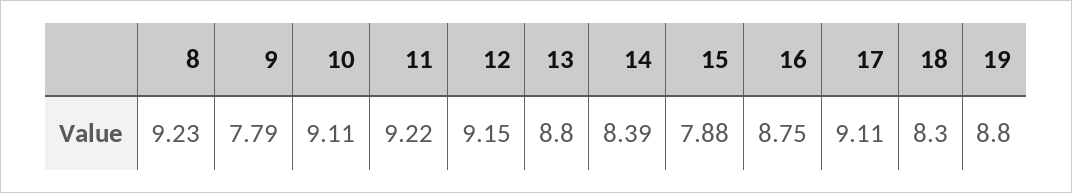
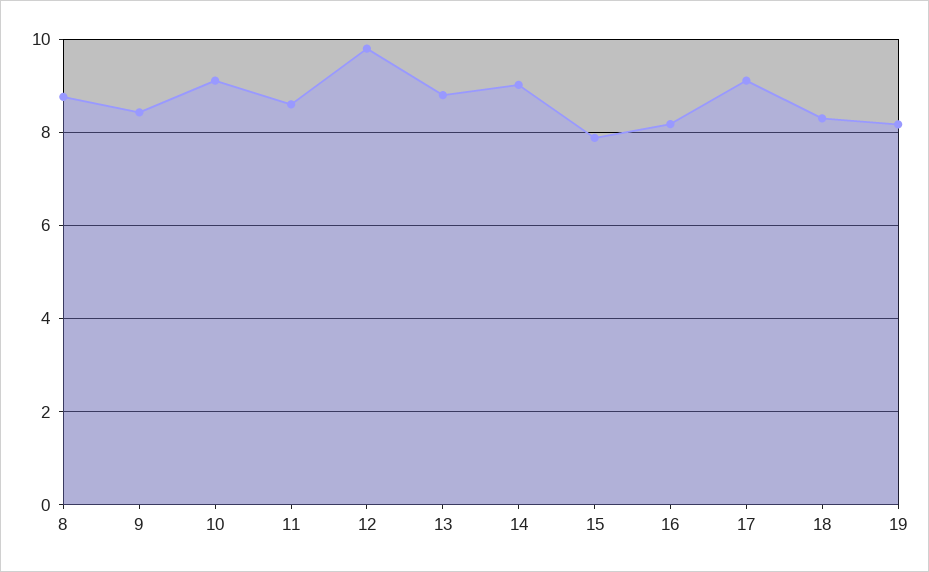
  {
-   "8": 9.23,
+   "8": 8.8,
-   "9": 7.79,
+   "9": 8.4,
    "10": 9.11,
-   "11": 9.22,
+   "11": 8.6,
-   "12": 9.15,
+   "12": 9.8,
    "13": 8.8,
-   "14": 8.39,
+   "14": 9,
    "15": 7.88,
-   "16": 8.75,
+   "16": 8.2,
    "17": 9.11,
    "18": 8.3,
-   "19": 8.8
+   "19": 8.2
  }

